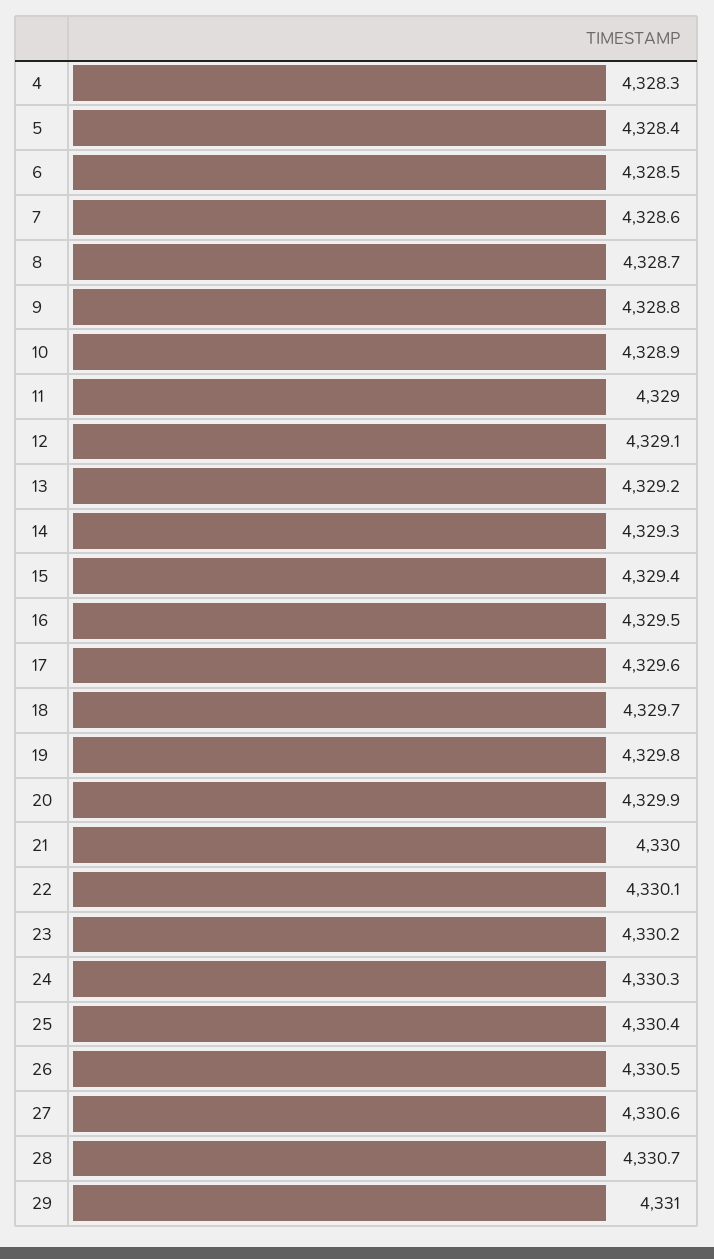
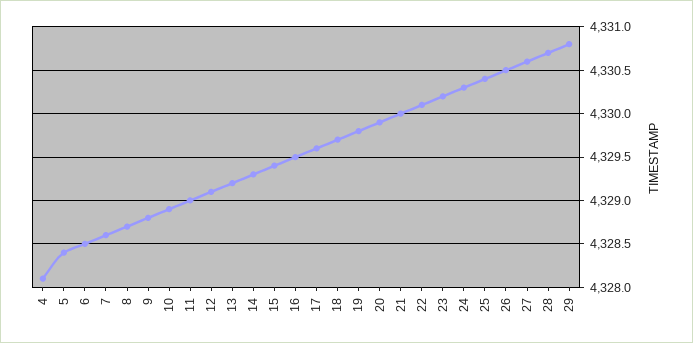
  {
-   "4": 4328.3,
+   "4": 4328.1,
    "5": 4328.4,
    "6": 4328.5,
    "7": 4328.6,
    "8": 4328.7,
    "9": 4328.8,
    "10": 4328.9,
    "11": 4329,
    "12": 4329.1,
    "13": 4329.2,
    "14": 4329.3,
    "15": 4329.4,
    "16": 4329.5,
    "17": 4329.6,
    "18": 4329.7,
    "19": 4329.8,
    "20": 4329.9,
    "21": 4330,
    "22": 4330.1,
    "23": 4330.2,
    "24": 4330.3,
    "25": 4330.4,
    "26": 4330.5,
    "27": 4330.6,
    "28": 4330.7,
-   "29": 4331
+   "29": 4330.8
  }

